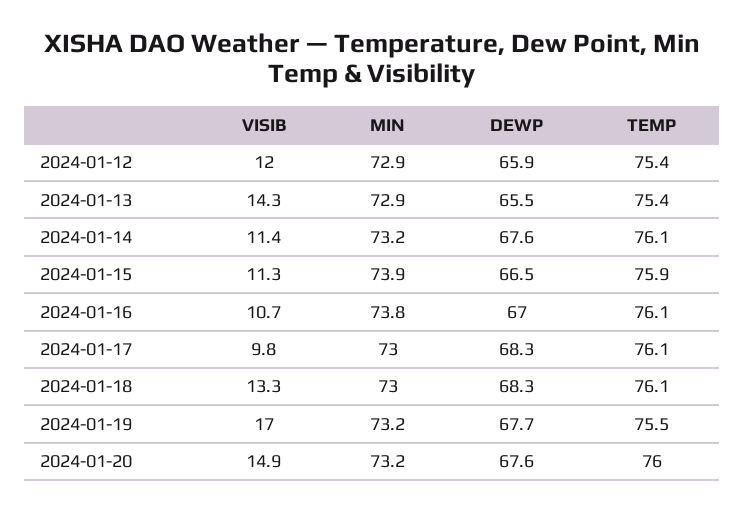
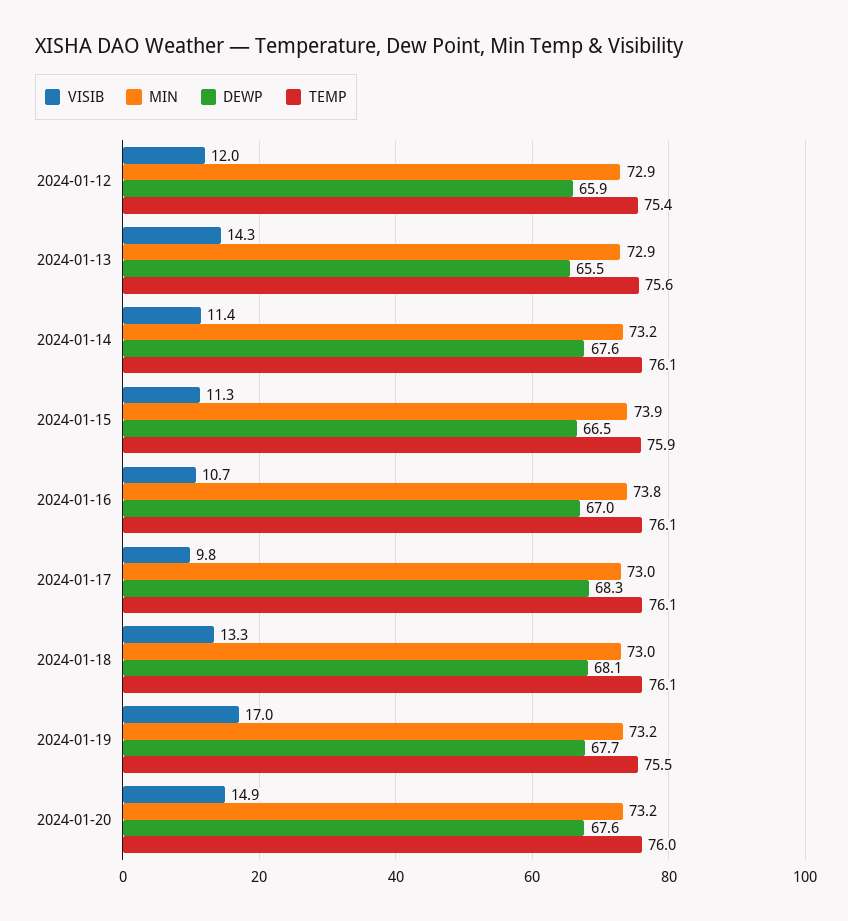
  {
    "VISIB": {
      "2024-01-12": 12,
      "2024-01-13": 14.3,
      "2024-01-14": 11.4,
      "2024-01-15": 11.3,
      "2024-01-16": 10.7,
      "2024-01-17": 9.8,
      "2024-01-18": 13.3,
      "2024-01-19": 17,
      "2024-01-20": 14.9
    },
    "MIN": {
      "2024-01-12": 72.9,
      "2024-01-13": 72.9,
      "2024-01-14": 73.2,
      "2024-01-15": 73.9,
      "2024-01-16": 73.8,
      "2024-01-17": 73,
      "2024-01-18": 73,
      "2024-01-19": 73.2,
      "2024-01-20": 73.2
    },
    "DEWP": {
      "2024-01-12": 65.9,
      "2024-01-13": 65.5,
      "2024-01-14": 67.6,
      "2024-01-15": 66.5,
      "2024-01-16": 67,
      "2024-01-17": 68.3,
-     "2024-01-18": 68.3,
+     "2024-01-18": 68.1,
      "2024-01-19": 67.7,
      "2024-01-20": 67.6
    },
    "TEMP": {
      "2024-01-12": 75.4,
-     "2024-01-13": 75.4,
+     "2024-01-13": 75.6,
      "2024-01-14": 76.1,
      "2024-01-15": 75.9,
      "2024-01-16": 76.1,
      "2024-01-17": 76.1,
      "2024-01-18": 76.1,
      "2024-01-19": 75.5,
      "2024-01-20": 76
    }
  }

